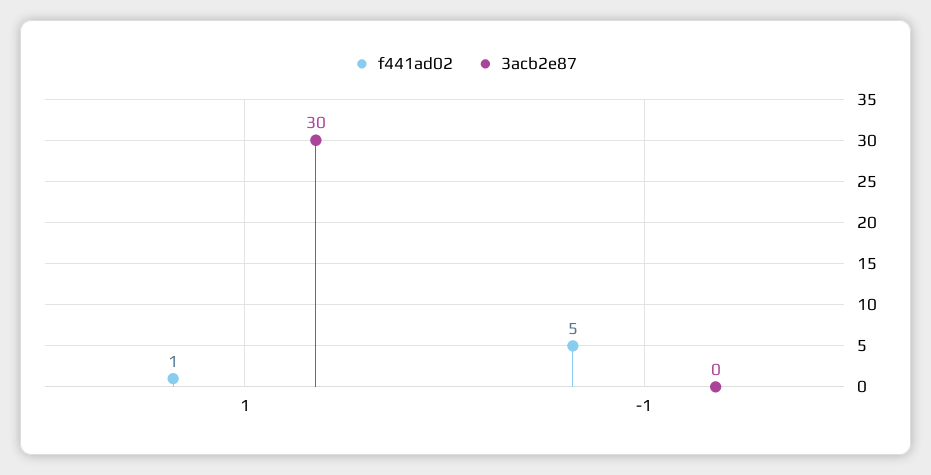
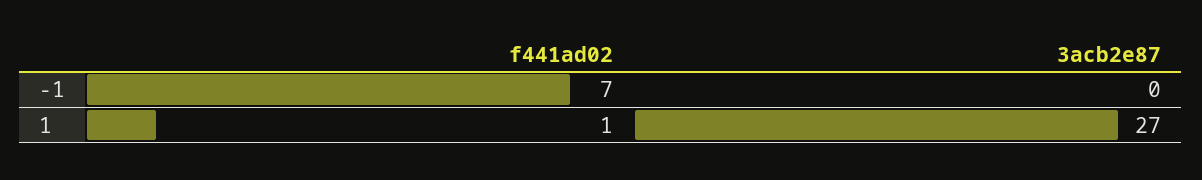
  {
    "f441ad02": {
      "1": 1,
-     "-1": 5
+     "-1": 7
    },
    "3acb2e87": {
-     "1": 30,
+     "1": 27,
      "-1": 0
    }
  }

